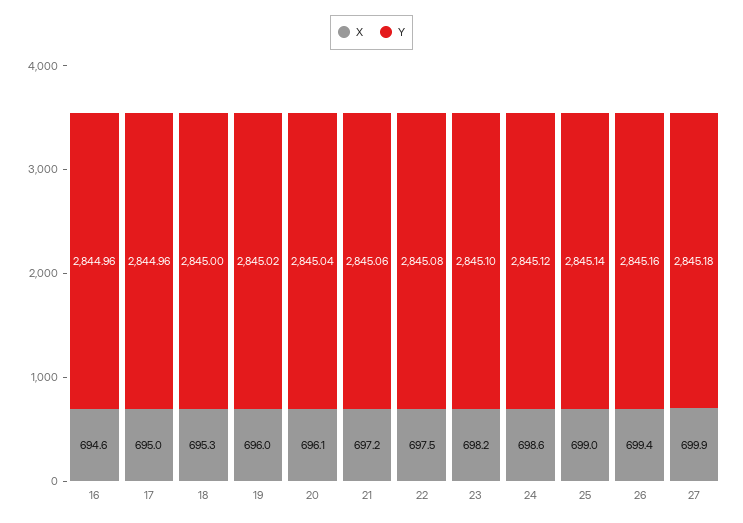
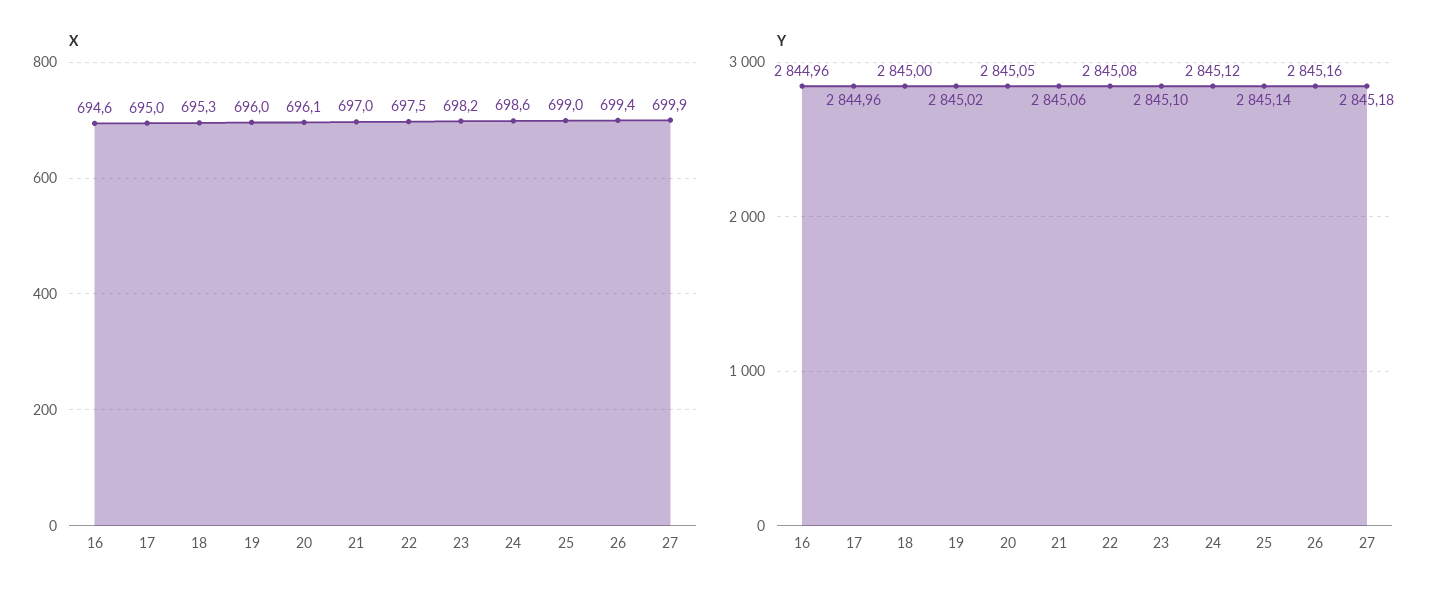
  {
    "X": {
      "16": 694.6,
      "17": 695,
      "18": 695.3,
      "19": 696,
      "20": 696.1,
-     "21": 697.2,
+     "21": 697,
      "22": 697.5,
      "23": 698.2,
      "24": 698.6,
      "25": 699,
      "26": 699.4,
      "27": 699.9
    },
    "Y": {
      "16": 2844.96,
      "17": 2844.96,
      "18": 2845,
      "19": 2845.02,
-     "20": 2845.04,
+     "20": 2845.05,
      "21": 2845.06,
      "22": 2845.08,
      "23": 2845.1,
      "24": 2845.12,
      "25": 2845.14,
      "26": 2845.16,
      "27": 2845.18
    }
  }

